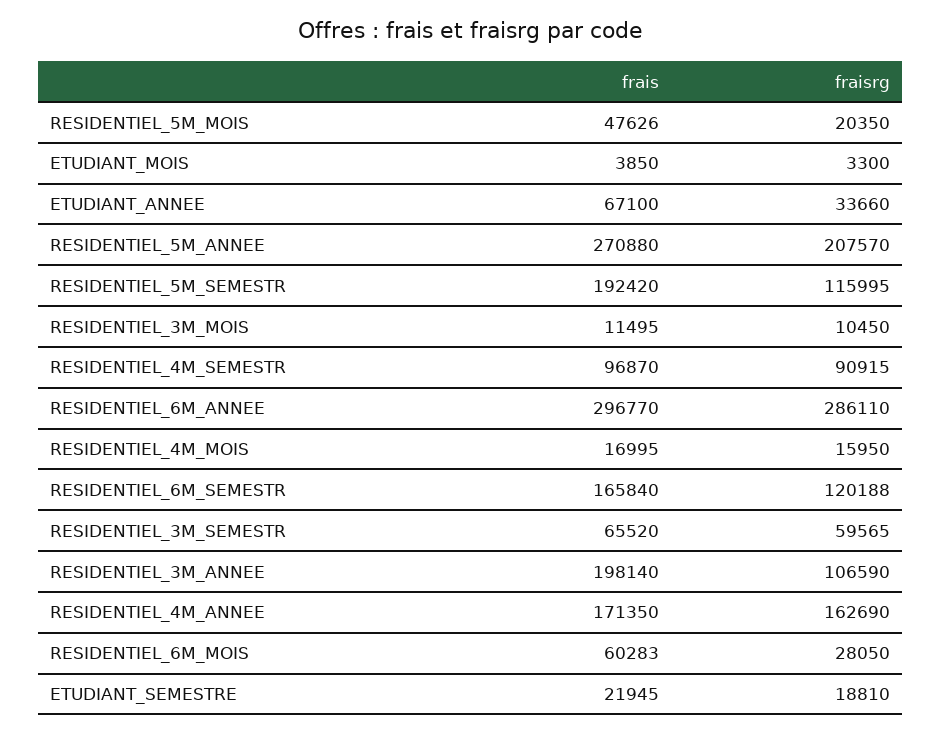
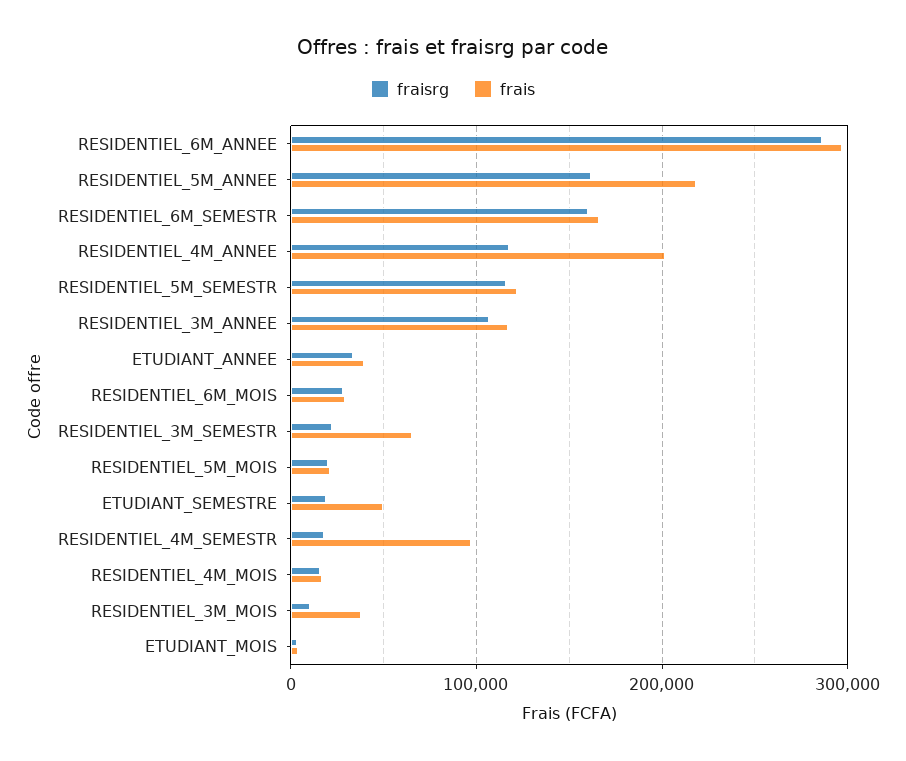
  {
    "frais": {
-     "RESIDENTIEL_5M_MOIS": 47626,
+     "RESIDENTIEL_5M_MOIS": 20000,
      "ETUDIANT_MOIS": 3850,
-     "ETUDIANT_ANNEE": 67100,
+     "ETUDIANT_ANNEE": 40000,
-     "RESIDENTIEL_5M_ANNEE": 270880,
+     "RESIDENTIEL_5M_ANNEE": 220000,
-     "RESIDENTIEL_5M_SEMESTR": 192420,
+     "RESIDENTIEL_5M_SEMESTR": 120000,
-     "RESIDENTIEL_3M_MOIS": 11495,
+     "RESIDENTIEL_3M_MOIS": 40000,
      "RESIDENTIEL_4M_SEMESTR": 96870,
      "RESIDENTIEL_6M_ANNEE": 296770,
      "RESIDENTIEL_4M_MOIS": 16995,
      "RESIDENTIEL_6M_SEMESTR": 165840,
      "RESIDENTIEL_3M_SEMESTR": 65520,
-     "RESIDENTIEL_3M_ANNEE": 198140,
+     "RESIDENTIEL_3M_ANNEE": 120000,
-     "RESIDENTIEL_4M_ANNEE": 171350,
+     "RESIDENTIEL_4M_ANNEE": 200000,
-     "RESIDENTIEL_6M_MOIS": 60283,
+     "RESIDENTIEL_6M_MOIS": 30000,
-     "ETUDIANT_SEMESTRE": 21945
+     "ETUDIANT_SEMESTRE": 50000
    },
    "fraisrg": {
      "RESIDENTIEL_5M_MOIS": 20350,
      "ETUDIANT_MOIS": 3300,
      "ETUDIANT_ANNEE": 33660,
-     "RESIDENTIEL_5M_ANNEE": 207570,
+     "RESIDENTIEL_5M_ANNEE": 160000,
      "RESIDENTIEL_5M_SEMESTR": 115995,
      "RESIDENTIEL_3M_MOIS": 10450,
-     "RESIDENTIEL_4M_SEMESTR": 90915,
+     "RESIDENTIEL_4M_SEMESTR": 20000,
      "RESIDENTIEL_6M_ANNEE": 286110,
      "RESIDENTIEL_4M_MOIS": 15950,
-     "RESIDENTIEL_6M_SEMESTR": 120188,
+     "RESIDENTIEL_6M_SEMESTR": 160000,
-     "RESIDENTIEL_3M_SEMESTR": 59565,
+     "RESIDENTIEL_3M_SEMESTR": 20000,
      "RESIDENTIEL_3M_ANNEE": 106590,
-     "RESIDENTIEL_4M_ANNEE": 162690,
+     "RESIDENTIEL_4M_ANNEE": 120000,
      "RESIDENTIEL_6M_MOIS": 28050,
      "ETUDIANT_SEMESTRE": 18810
    }
  }

